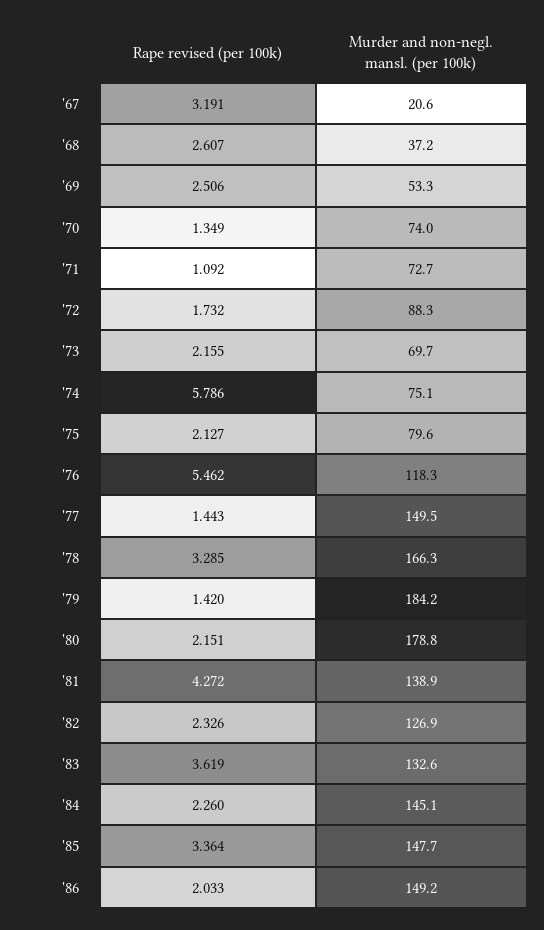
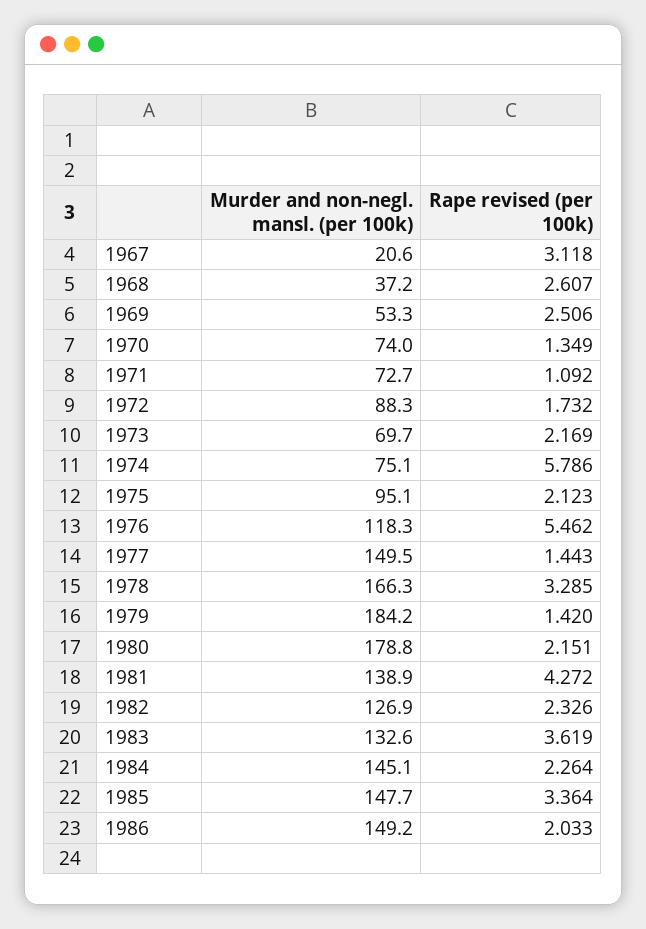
  {
    "Rape revised (per 100k)": {
-     "'67": 3.191,
+     "'67": 3.118,
      "'68": 2.607,
      "'69": 2.506,
      "'70": 1.349,
      "'71": 1.092,
      "'72": 1.732,
-     "'73": 2.155,
+     "'73": 2.169,
      "'74": 5.786,
-     "'75": 2.127,
+     "'75": 2.123,
      "'76": 5.462,
      "'77": 1.443,
      "'78": 3.285,
      "'79": 1.42,
      "'80": 2.151,
      "'81": 4.272,
      "'82": 2.326,
      "'83": 3.619,
-     "'84": 2.26,
+     "'84": 2.264,
      "'85": 3.364,
      "'86": 2.033
    },
    "Murder and non-negl. mansl. (per 100k)": {
      "'67": 20.6,
      "'68": 37.2,
      "'69": 53.3,
      "'70": 74,
      "'71": 72.7,
      "'72": 88.3,
      "'73": 69.7,
      "'74": 75.1,
-     "'75": 79.6,
+     "'75": 95.1,
      "'76": 118.3,
      "'77": 149.5,
      "'78": 166.3,
      "'79": 184.2,
      "'80": 178.8,
      "'81": 138.9,
      "'82": 126.9,
      "'83": 132.6,
      "'84": 145.1,
      "'85": 147.7,
      "'86": 149.2
    }
  }

